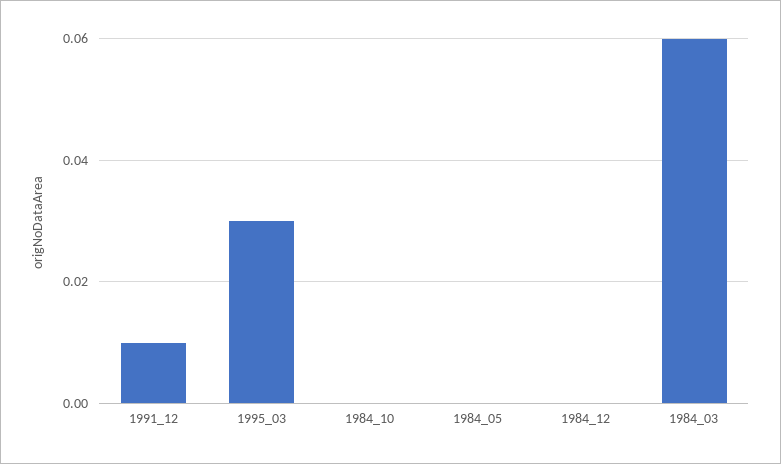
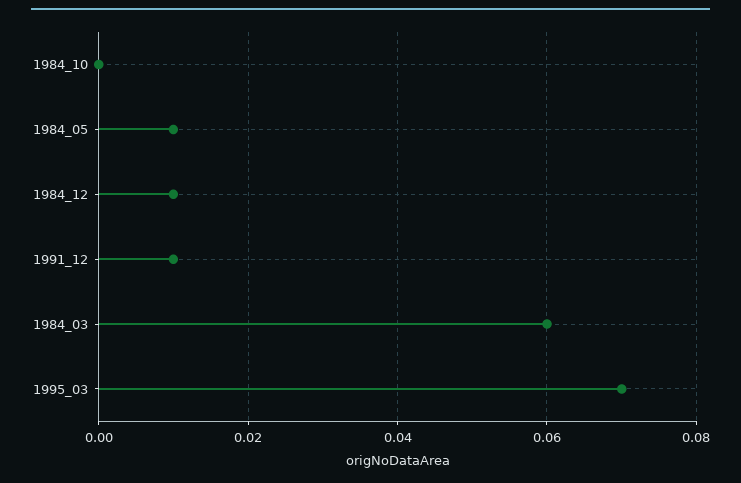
  {
    "1991_12": 0.01,
-   "1995_03": 0.03,
+   "1995_03": 0.07,
    "1984_10": 0,
-   "1984_05": 0,
+   "1984_05": 0.01,
-   "1984_12": 0,
+   "1984_12": 0.01,
    "1984_03": 0.06
  }

